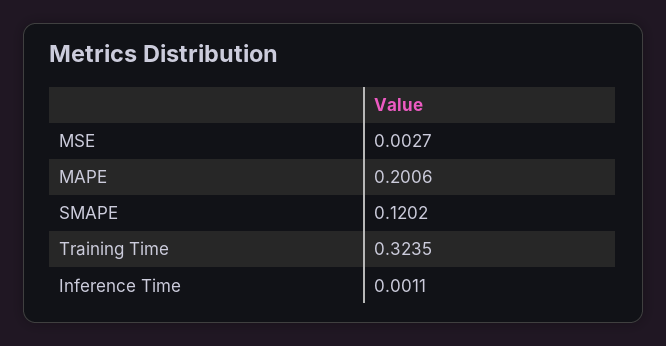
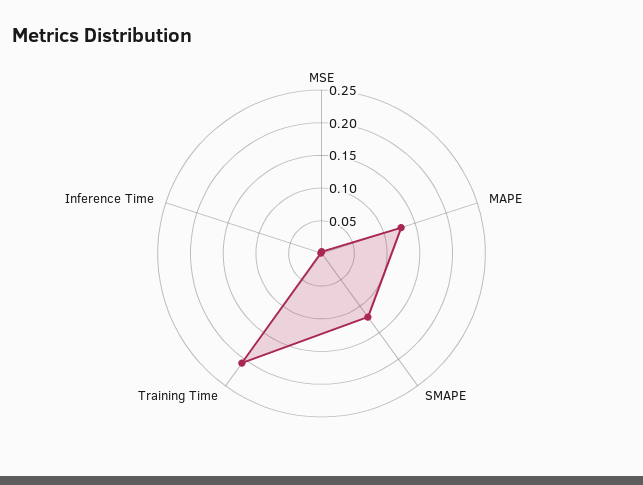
  {
    "MSE": 0.0027,
-   "MAPE": 0.2006,
+   "MAPE": 0.125,
    "SMAPE": 0.1202,
-   "Training Time": 0.3235,
+   "Training Time": 0.2,
    "Inference Time": 0.0011
  }

